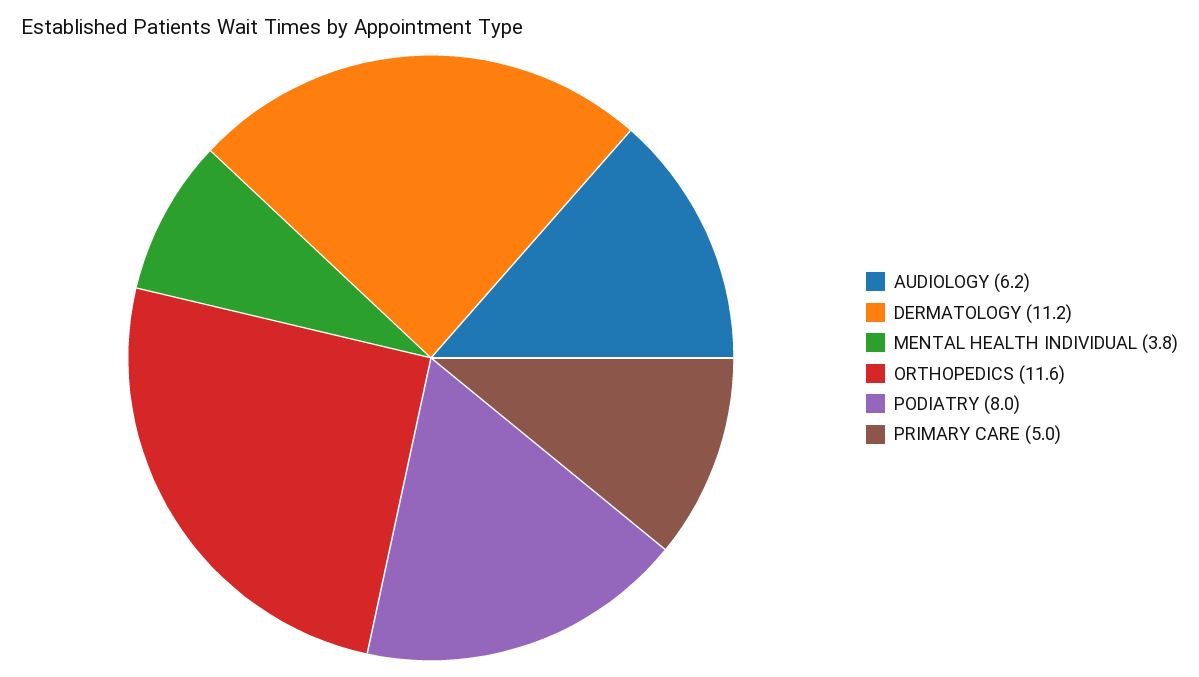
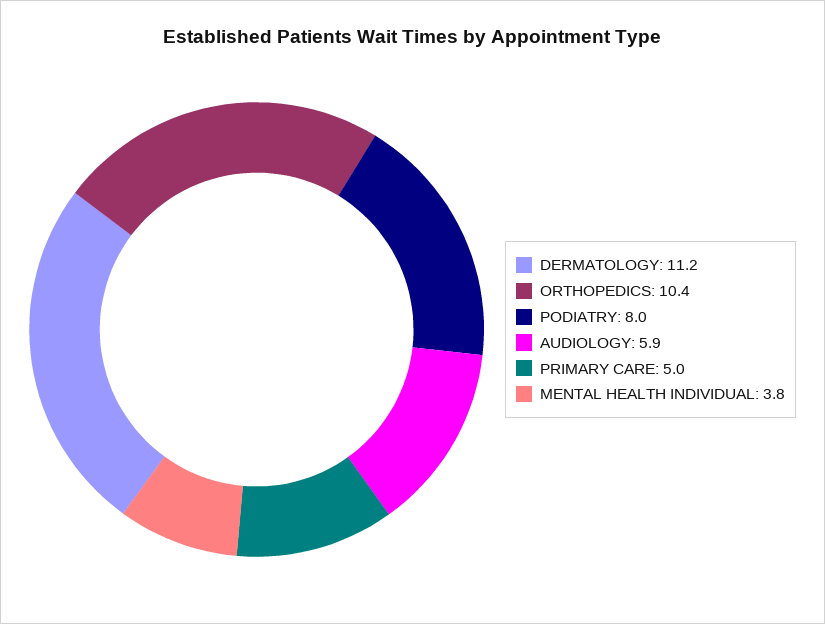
  {
-   "AUDIOLOGY": 6.2,
+   "AUDIOLOGY": 5.9,
    "DERMATOLOGY": 11.2,
    "MENTAL HEALTH INDIVIDUAL": 3.8,
-   "ORTHOPEDICS": 11.6,
+   "ORTHOPEDICS": 10.4,
    "PODIATRY": 8,
    "PRIMARY CARE": 5
  }

